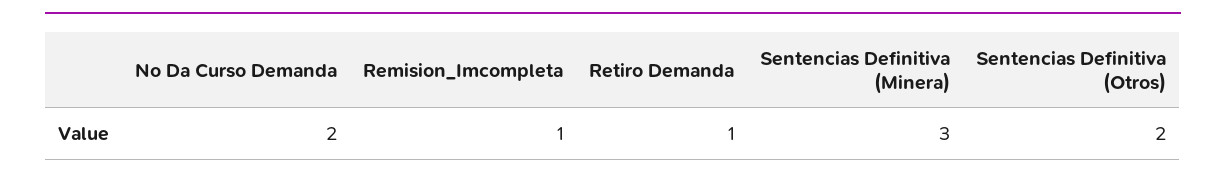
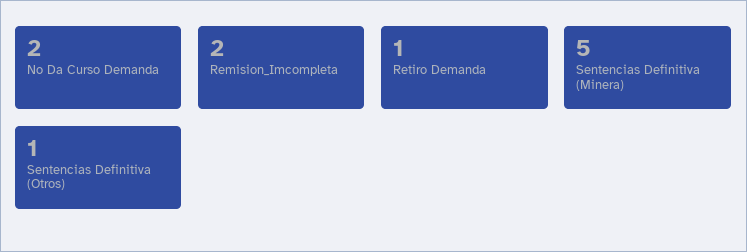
  {
    "No Da Curso Demanda": 2,
-   "Remision_Imcompleta": 1,
+   "Remision_Imcompleta": 2,
    "Retiro Demanda": 1,
-   "Sentencias Definitiva (Minera)": 3,
+   "Sentencias Definitiva (Minera)": 5,
-   "Sentencias Definitiva (Otros)": 2
+   "Sentencias Definitiva (Otros)": 1
  }

